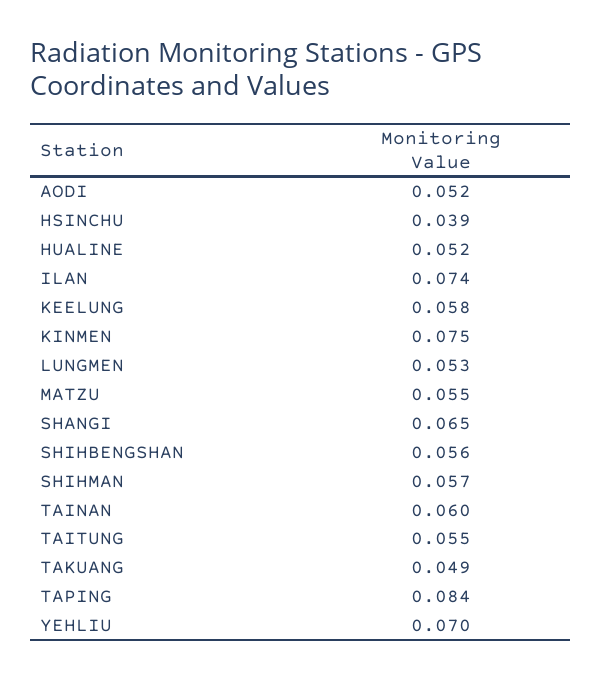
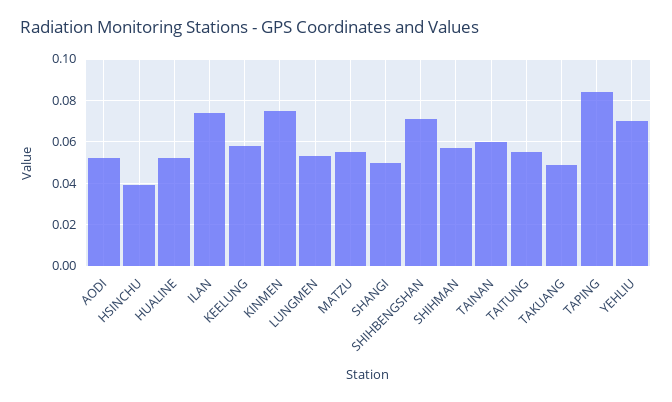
  {
    "AODI": 0.052,
    "HSINCHU": 0.039,
    "HUALINE": 0.052,
    "ILAN": 0.074,
    "KEELUNG": 0.058,
    "KINMEN": 0.075,
    "LUNGMEN": 0.053,
    "MATZU": 0.055,
-   "SHANGI": 0.065,
+   "SHANGI": 0.05,
-   "SHIHBENGSHAN": 0.056,
+   "SHIHBENGSHAN": 0.07,
    "SHIHMAN": 0.057,
    "TAINAN": 0.06,
    "TAITUNG": 0.055,
    "TAKUANG": 0.049,
    "TAPING": 0.084,
    "YEHLIU": 0.07
  }

